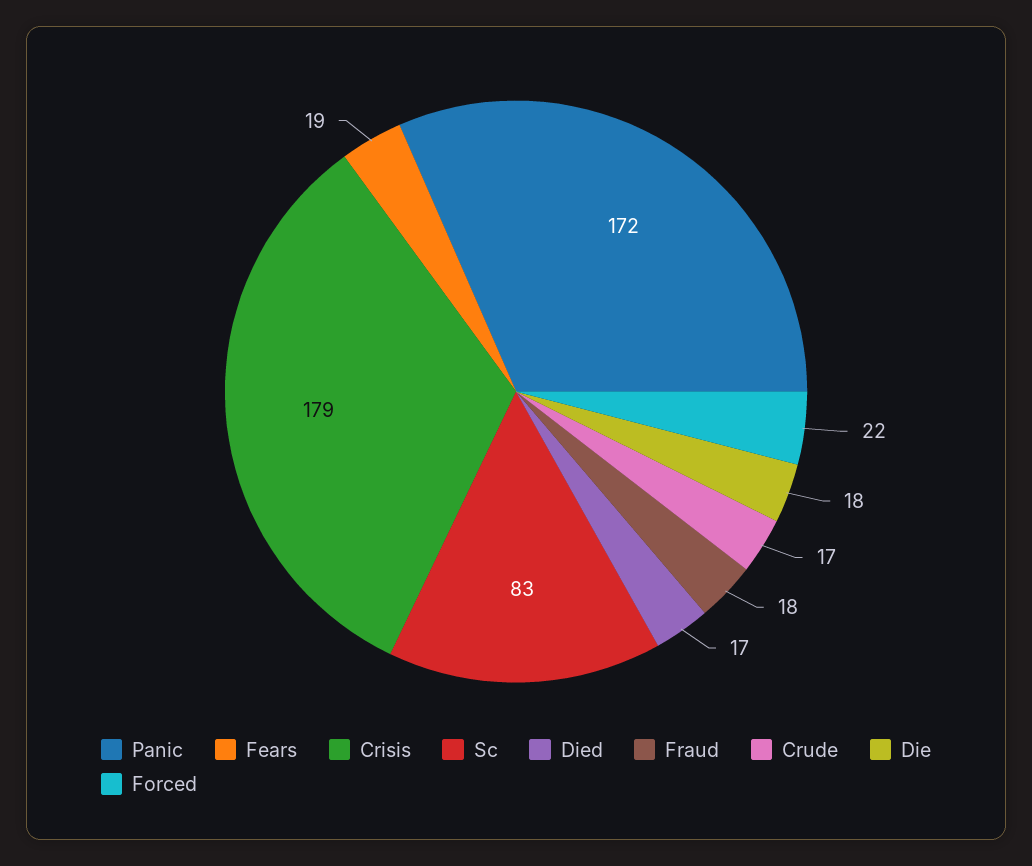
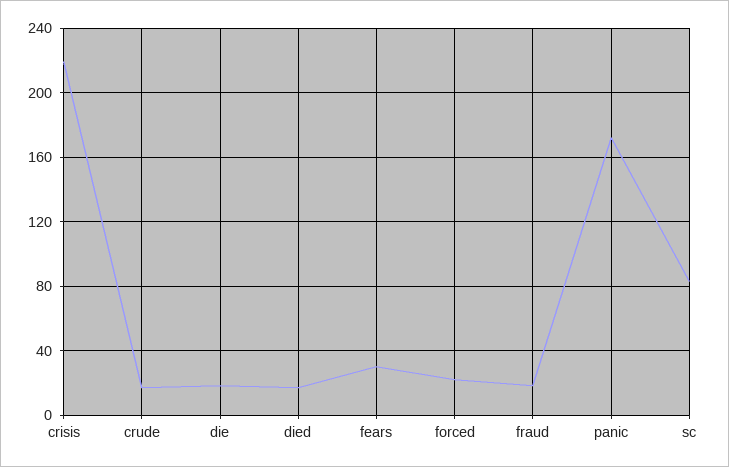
  {
    "Panic": 172,
-   "Fears": 19,
+   "Fears": 30,
-   "Crisis": 179,
+   "Crisis": 220,
    "Sc": 83,
    "Died": 17,
    "Fraud": 18,
    "Crude": 17,
    "Die": 18,
    "Forced": 22
  }

